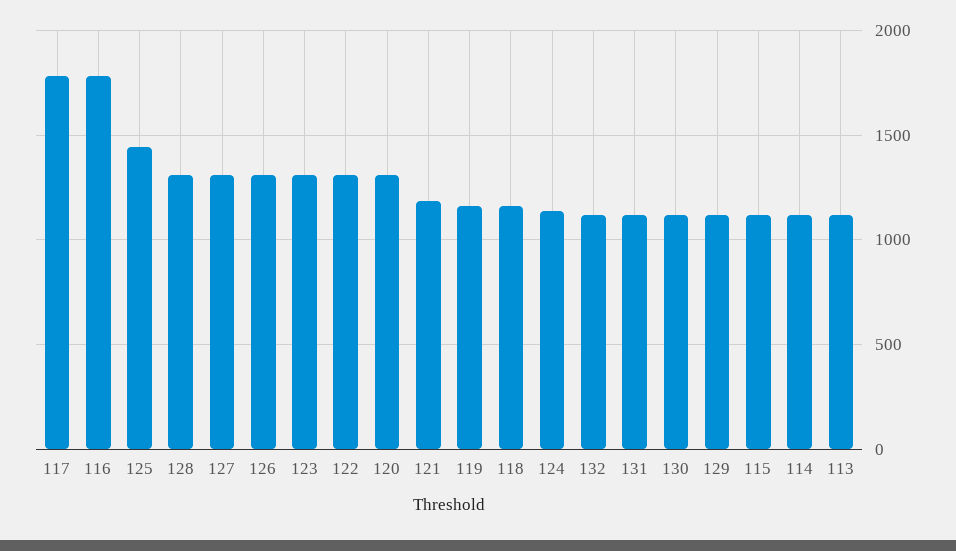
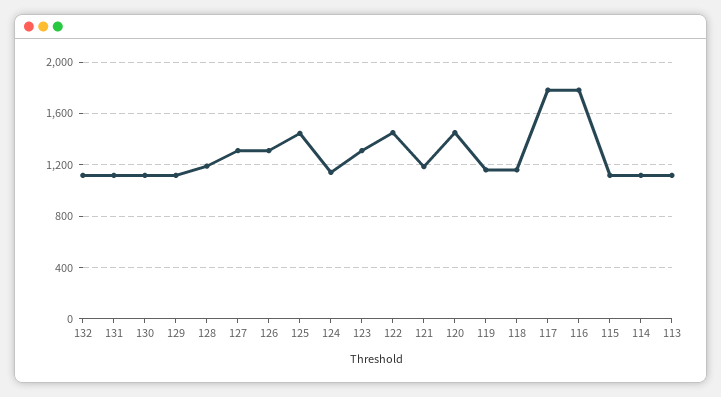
  {
    "117": 1800,
    "116": 1800,
    "125": 1450,
-   "128": 1300,
+   "128": 1200,
    "127": 1300,
    "126": 1300,
    "123": 1300,
-   "122": 1300,
+   "122": 1450,
-   "120": 1300,
+   "120": 1450,
    "121": 1200,
    "119": 1150,
    "118": 1150,
    "124": 1150,
    "132": 1100,
    "131": 1100,
    "130": 1100,
    "129": 1100,
    "115": 1100,
    "114": 1100,
    "113": 1100
  }

